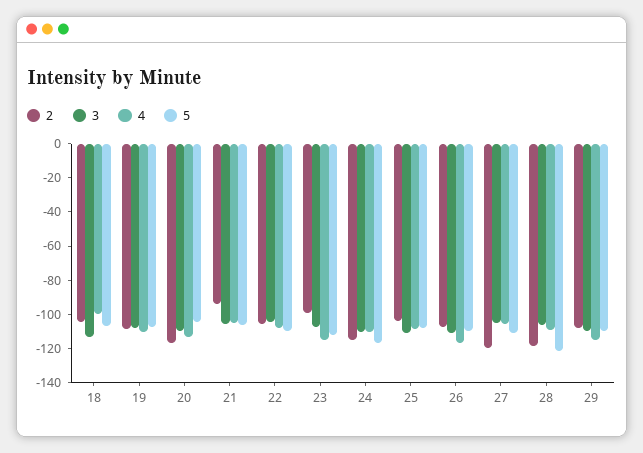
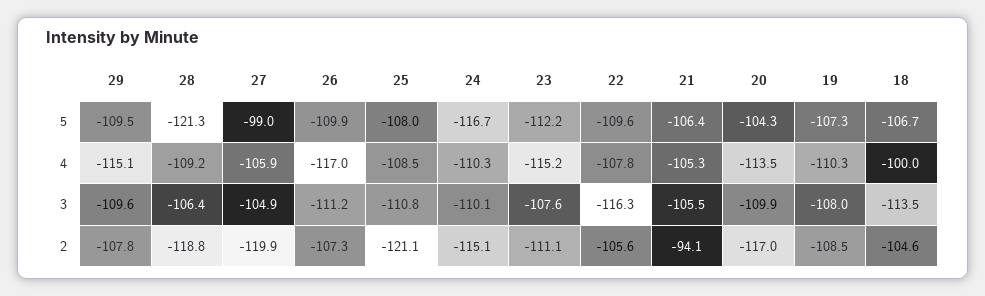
  {
    "2": {
      "18": -104.6,
      "19": -108.5,
      "20": -117,
      "21": -94.1,
      "22": -105.6,
-     "23": -100,
+     "23": -111.1,
      "24": -115.1,
-     "25": -105,
+     "25": -121.1,
      "26": -107.3,
      "27": -119.9,
      "28": -118.8,
      "29": -107.8
    },
    "3": {
      "18": -113.5,
      "19": -108,
      "20": -109.9,
      "21": -105.5,
-     "22": -105,
+     "22": -116.3,
      "23": -107.6,
      "24": -110.1,
      "25": -110.8,
      "26": -111.2,
      "27": -104.9,
      "28": -106.4,
      "29": -109.6
    },
    "4": {
      "18": -100,
      "19": -110.3,
      "20": -113.5,
      "21": -105.3,
      "22": -107.8,
      "23": -115.2,
      "24": -110.3,
      "25": -108.5,
      "26": -117,
      "27": -105.9,
      "28": -109.2,
      "29": -115.1
    },
    "5": {
      "18": -106.7,
      "19": -107.3,
      "20": -104.3,
      "21": -106.4,
      "22": -109.6,
      "23": -112.2,
      "24": -116.7,
      "25": -108,
      "26": -109.9,
-     "27": -110,
+     "27": -99,
      "28": -121.3,
      "29": -109.5
    }
  }

